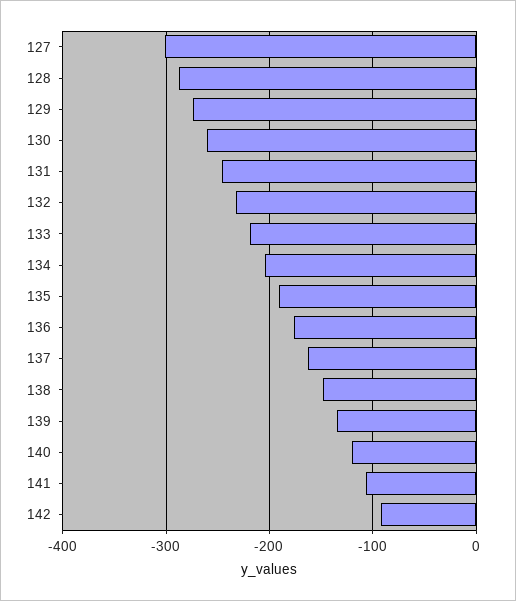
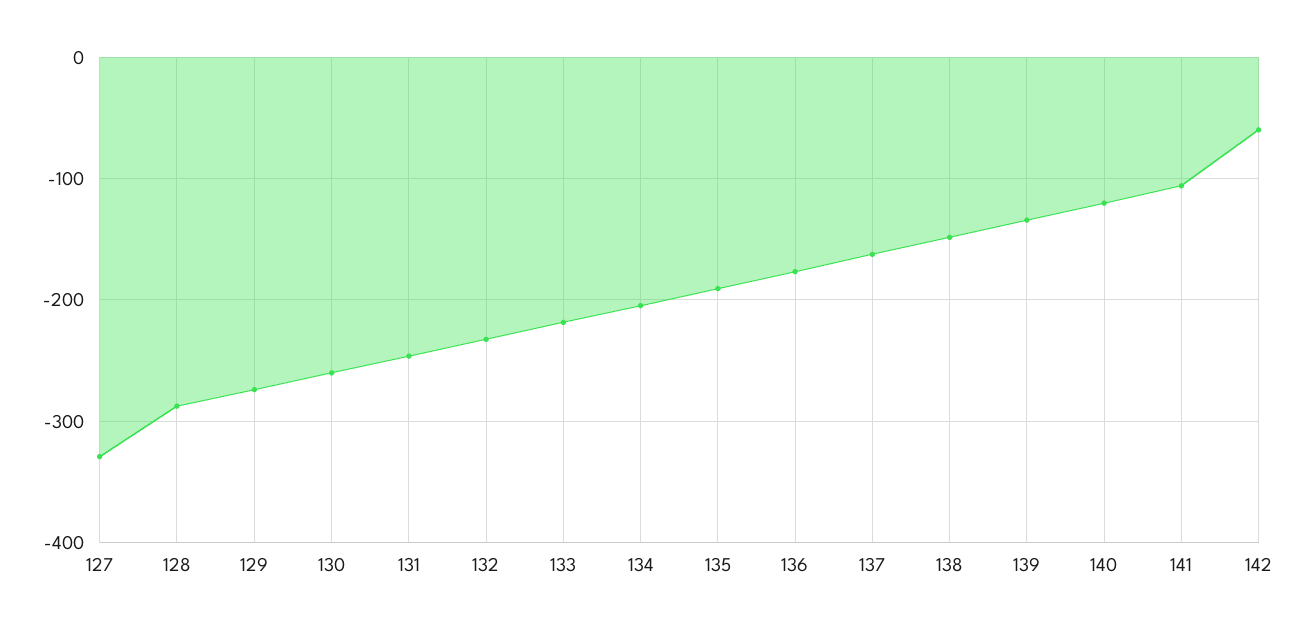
  {
-   "127": -300,
+   "127": -330,
    "128": -290,
    "129": -270,
    "130": -260,
    "131": -250,
    "132": -230,
    "133": -220,
    "134": -200,
    "135": -190,
    "136": -180,
    "137": -160,
    "138": -150,
    "139": -130,
    "140": -120,
    "141": -110,
-   "142": -90
+   "142": -60
  }

